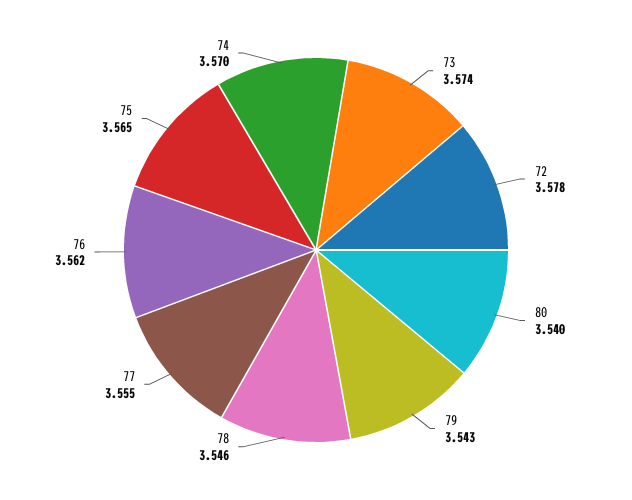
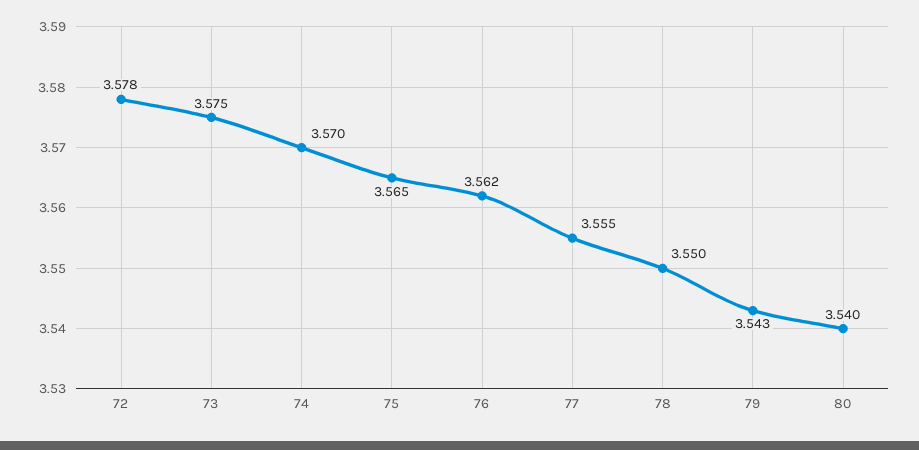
  {
-   "73": 3.574,
+   "73": 3.575,
    "72": 3.578,
    "80": 3.54,
    "79": 3.543,
-   "78": 3.546,
+   "78": 3.55,
    "77": 3.555,
    "76": 3.562,
    "75": 3.565,
    "74": 3.57
  }

